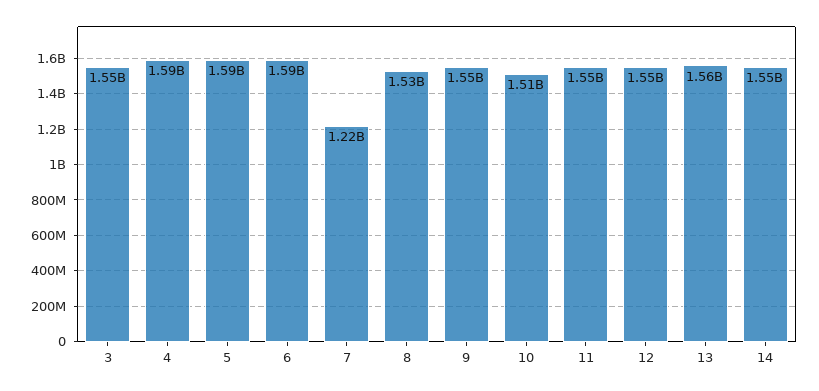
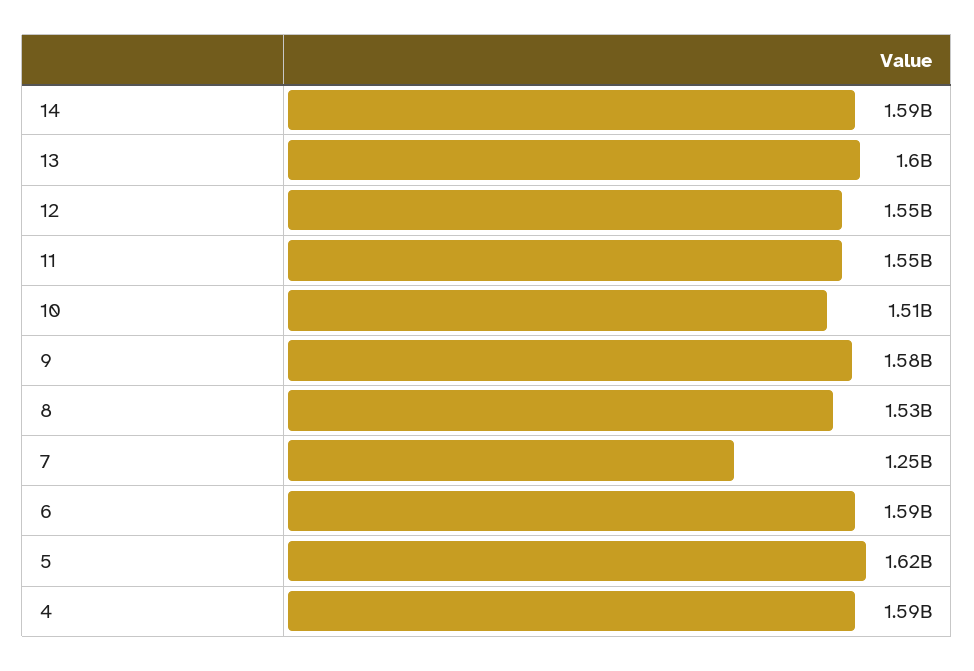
  {
-   "3": 1550000000,
    "4": 1590000000,
-   "5": 1590000000,
+   "5": 1620000000,
    "6": 1590000000,
-   "7": 1220000000,
+   "7": 1250000000,
    "8": 1530000000,
-   "9": 1550000000,
+   "9": 1580000000,
    "10": 1510000000,
    "11": 1550000000,
    "12": 1550000000,
-   "13": 1560000000,
+   "13": 1600000000,
-   "14": 1550000000
+   "14": 1590000000
  }

